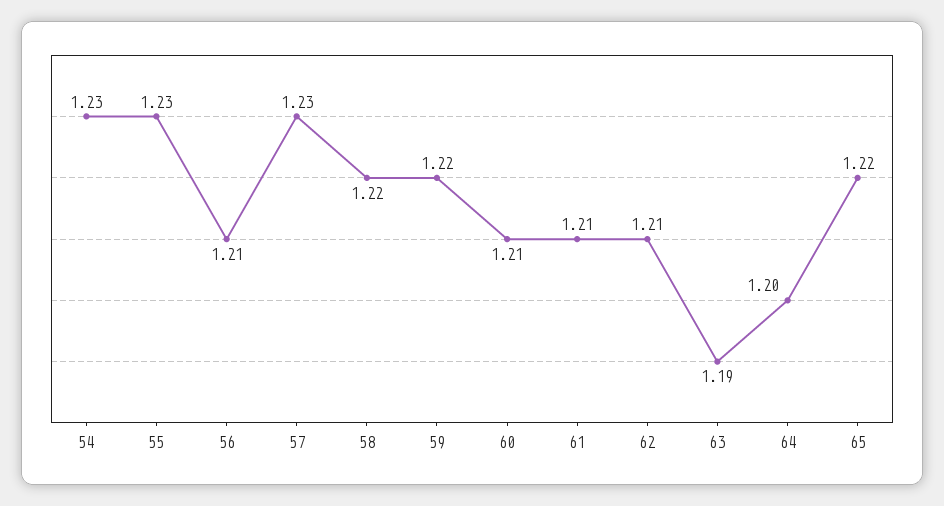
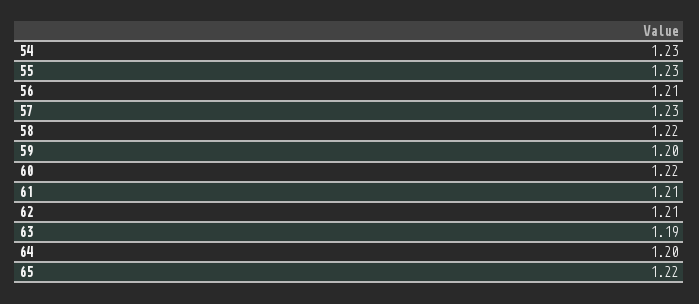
  {
    "54": 1.23,
    "55": 1.23,
    "56": 1.21,
    "57": 1.23,
    "58": 1.22,
-   "59": 1.22,
+   "59": 1.2,
-   "60": 1.21,
+   "60": 1.22,
    "61": 1.21,
    "62": 1.21,
    "63": 1.19,
    "64": 1.2,
    "65": 1.22
  }

